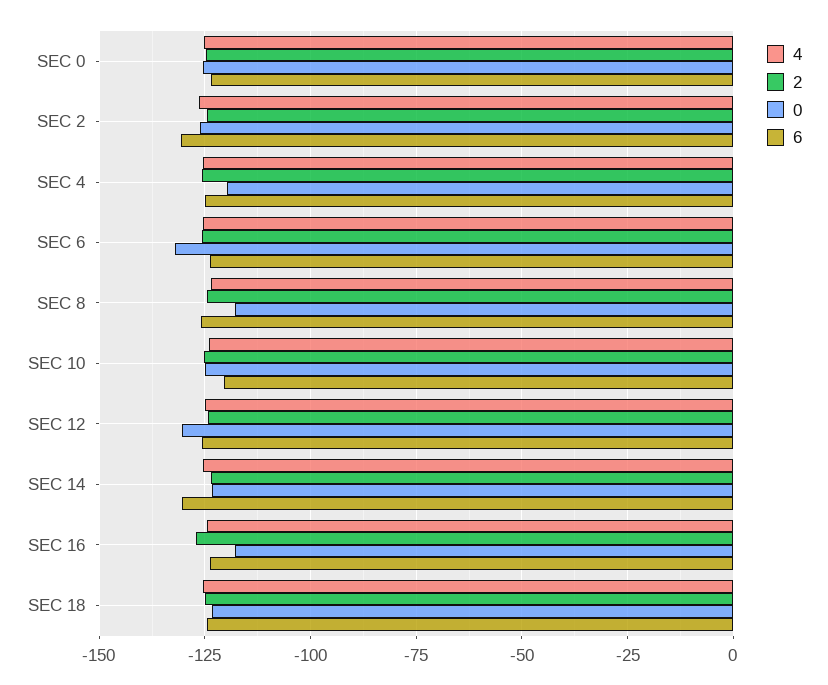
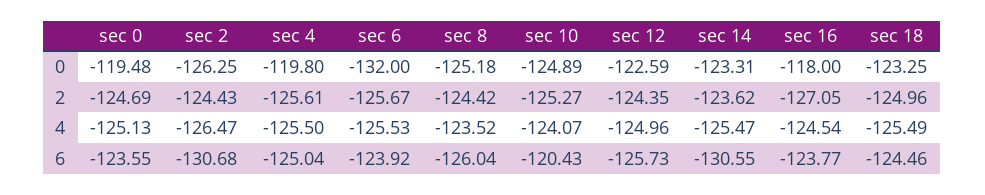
  {
    "4": {
      "SEC 0": -125.13,
      "SEC 2": -126.47,
      "SEC 4": -125.5,
      "SEC 6": -125.53,
      "SEC 8": -123.52,
      "SEC 10": -124.07,
      "SEC 12": -124.96,
      "SEC 14": -125.47,
      "SEC 16": -124.54,
      "SEC 18": -125.49
    },
    "2": {
      "SEC 0": -124.69,
      "SEC 2": -124.43,
      "SEC 4": -125.61,
      "SEC 6": -125.67,
      "SEC 8": -124.42,
      "SEC 10": -125.27,
      "SEC 12": -124.35,
      "SEC 14": -123.62,
      "SEC 16": -127.05,
      "SEC 18": -124.96
    },
    "0": {
-     "SEC 0": -125,
+     "SEC 0": -119.48,
      "SEC 2": -126.25,
      "SEC 4": -119.8,
      "SEC 6": -132,
-     "SEC 8": -117.5,
+     "SEC 8": -125.18,
      "SEC 10": -124.89,
-     "SEC 12": -130,
+     "SEC 12": -122.59,
      "SEC 14": -123.31,
      "SEC 16": -118,
      "SEC 18": -123.25
    },
    "6": {
      "SEC 0": -123.55,
      "SEC 2": -130.68,
      "SEC 4": -125.04,
      "SEC 6": -123.92,
      "SEC 8": -126.04,
      "SEC 10": -120.43,
      "SEC 12": -125.73,
      "SEC 14": -130.55,
      "SEC 16": -123.77,
      "SEC 18": -124.46
    }
  }

